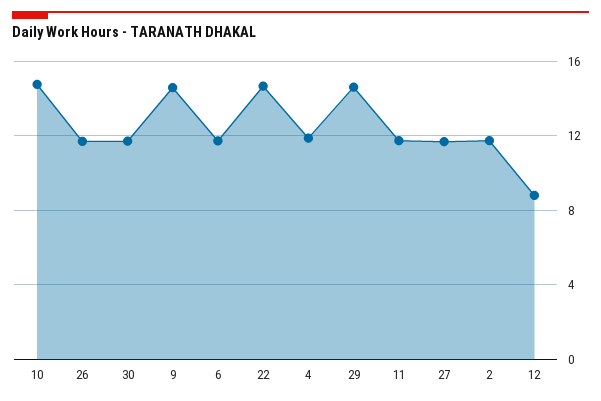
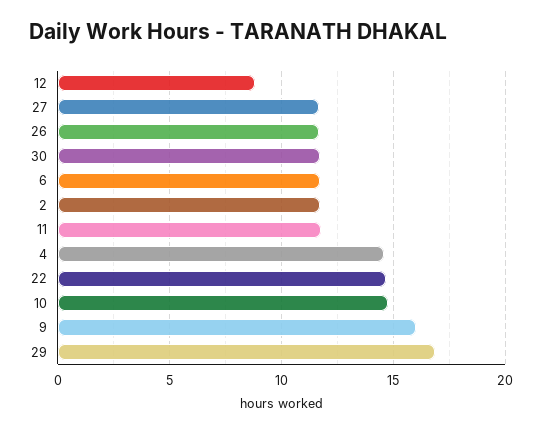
  {
    "10": 15,
    "26": 11.5,
    "30": 11.5,
-   "9": 14.5,
+   "9": 16,
    "6": 11.5,
    "22": 14.5,
-   "4": 12,
+   "4": 14.5,
-   "29": 14.5,
+   "29": 17,
    "11": 11.5,
    "27": 11.5,
    "2": 11.5,
    "12": 9
  }

